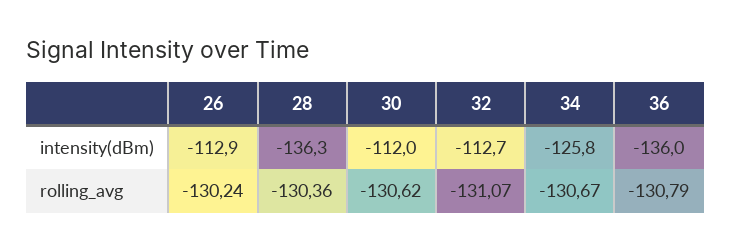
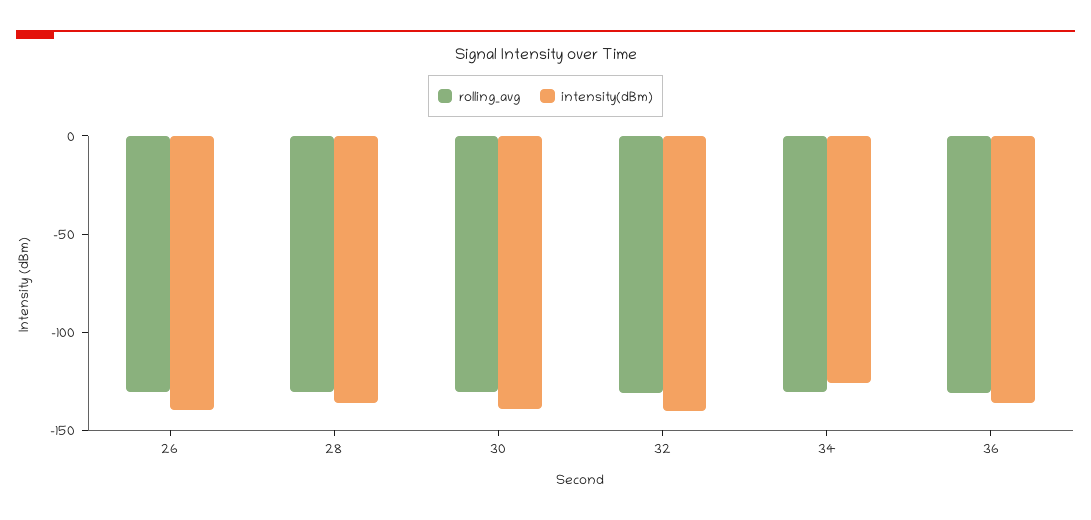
  {
    "intensity(dBm)": {
-     "26": -112.9,
+     "26": -140,
      "28": -136.3,
-     "30": -112,
+     "30": -140,
-     "32": -112.7,
+     "32": -140,
      "34": -125.8,
      "36": -136
    },
    "rolling_avg": {
      "26": -130.24,
      "28": -130.36,
      "30": -130.62,
      "32": -131.07,
      "34": -130.67,
      "36": -130.79
    }
  }

